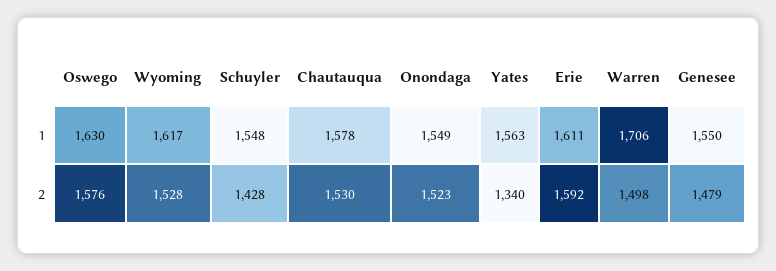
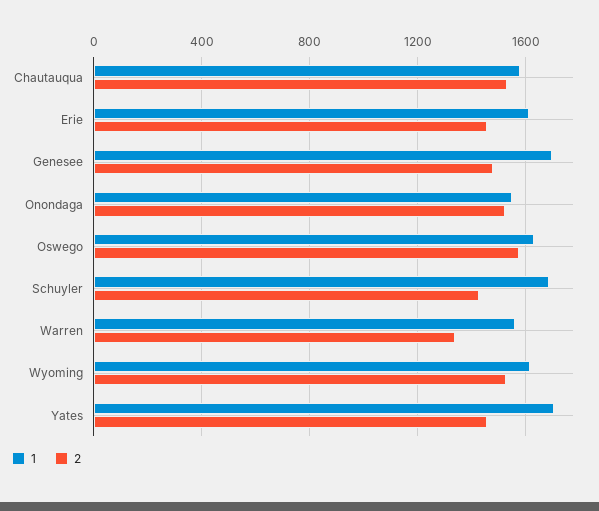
  {
    "1": {
      "Oswego": 1630,
      "Wyoming": 1617,
-     "Schuyler": 1548,
+     "Schuyler": 1700,
      "Chautauqua": 1578,
      "Onondaga": 1549,
-     "Yates": 1563,
+     "Yates": 1700,
      "Erie": 1611,
-     "Warren": 1706,
+     "Warren": 1550,
-     "Genesee": 1550
+     "Genesee": 1700
    },
    "2": {
      "Oswego": 1576,
      "Wyoming": 1528,
      "Schuyler": 1428,
      "Chautauqua": 1530,
      "Onondaga": 1523,
-     "Yates": 1340,
+     "Yates": 1450,
-     "Erie": 1592,
+     "Erie": 1450,
-     "Warren": 1498,
+     "Warren": 1350,
      "Genesee": 1479
    }
  }

